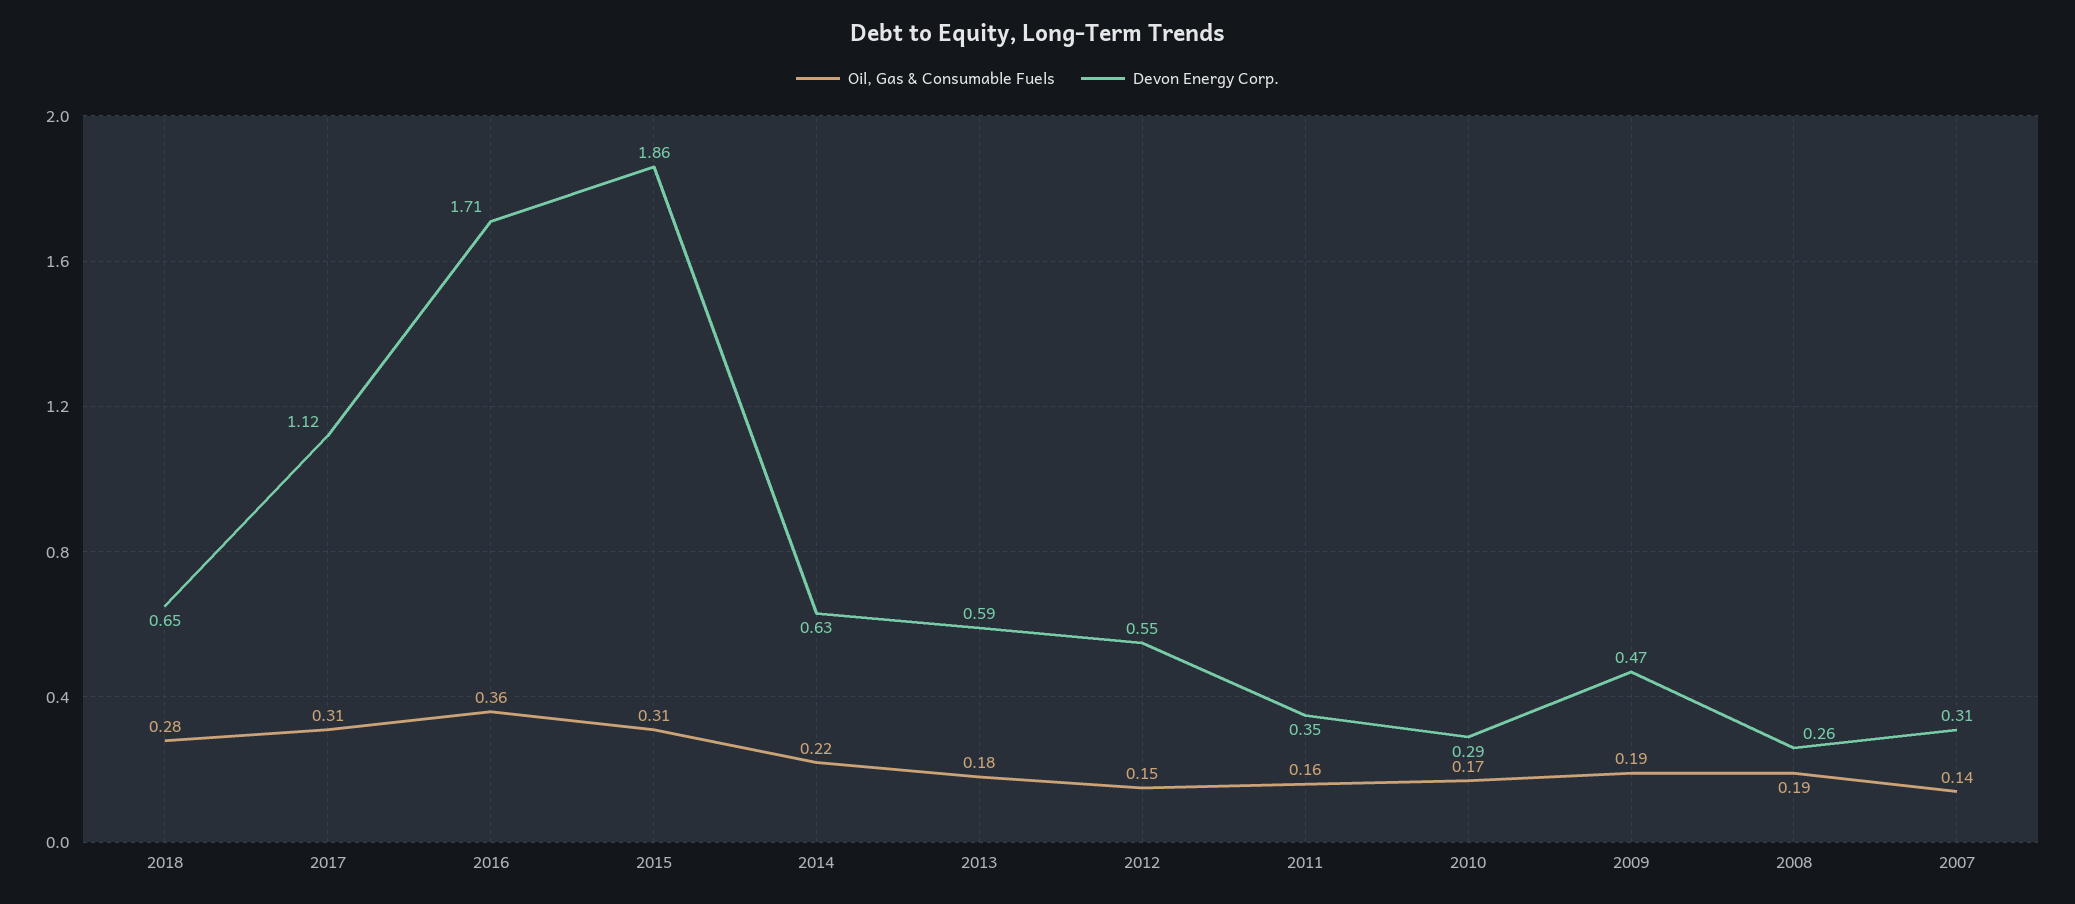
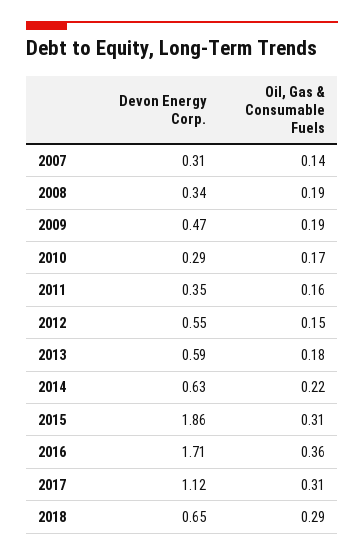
  {
    "Oil, Gas & Consumable Fuels": {
-     "2018": 0.28,
+     "2018": 0.29,
      "2017": 0.31,
      "2016": 0.36,
      "2015": 0.31,
      "2014": 0.22,
      "2013": 0.18,
      "2012": 0.15,
      "2011": 0.16,
      "2010": 0.17,
      "2009": 0.19,
      "2008": 0.19,
      "2007": 0.14
    },
    "Devon Energy Corp.": {
      "2018": 0.65,
      "2017": 1.12,
      "2016": 1.71,
      "2015": 1.86,
      "2014": 0.63,
      "2013": 0.59,
      "2012": 0.55,
      "2011": 0.35,
      "2010": 0.29,
      "2009": 0.47,
-     "2008": 0.26,
+     "2008": 0.34,
      "2007": 0.31
    }
  }

